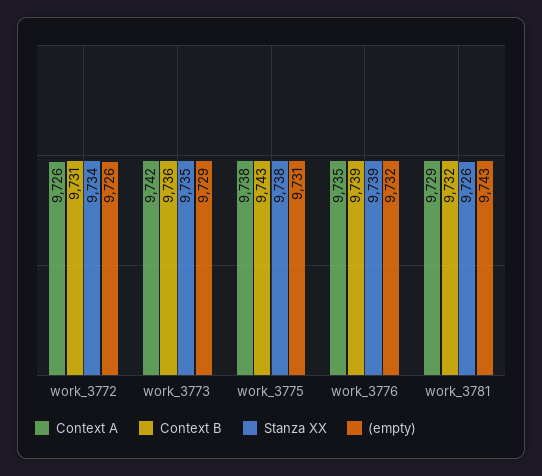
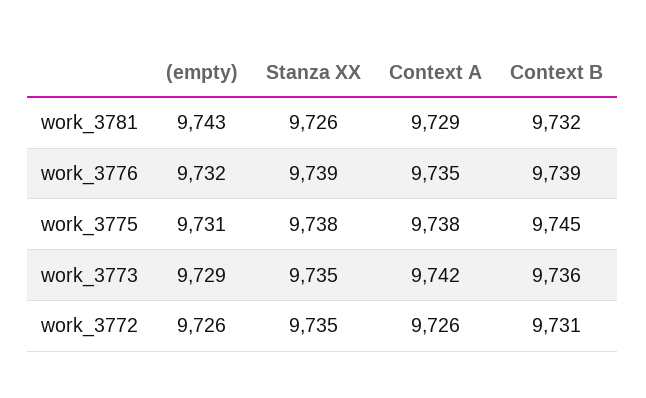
  {
    "Context A": {
      "work_3772": 9726,
      "work_3773": 9742,
      "work_3775": 9738,
      "work_3776": 9735,
      "work_3781": 9729
    },
    "Context B": {
      "work_3772": 9731,
      "work_3773": 9736,
-     "work_3775": 9743,
+     "work_3775": 9745,
      "work_3776": 9739,
      "work_3781": 9732
    },
    "Stanza XX": {
-     "work_3772": 9734,
+     "work_3772": 9735,
      "work_3773": 9735,
      "work_3775": 9738,
      "work_3776": 9739,
      "work_3781": 9726
    },
    "(empty)": {
      "work_3772": 9726,
      "work_3773": 9729,
      "work_3775": 9731,
      "work_3776": 9732,
      "work_3781": 9743
    }
  }

